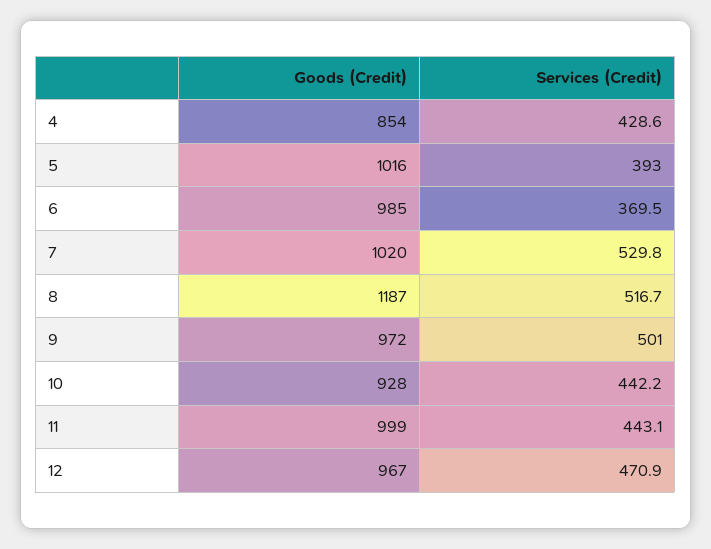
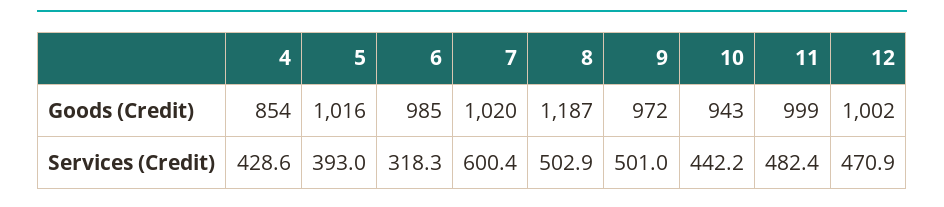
  {
    "Goods (Credit)": {
      "4": 854,
      "5": 1016,
      "6": 985,
      "7": 1020,
      "8": 1187,
      "9": 972,
-     "10": 928,
+     "10": 943,
      "11": 999,
-     "12": 967
+     "12": 1002
    },
    "Services (Credit)": {
      "4": 428.6,
      "5": 393,
-     "6": 369.5,
+     "6": 318.3,
-     "7": 529.8,
+     "7": 600.4,
-     "8": 516.7,
+     "8": 502.9,
      "9": 501,
      "10": 442.2,
-     "11": 443.1,
+     "11": 482.4,
      "12": 470.9
    }
  }

